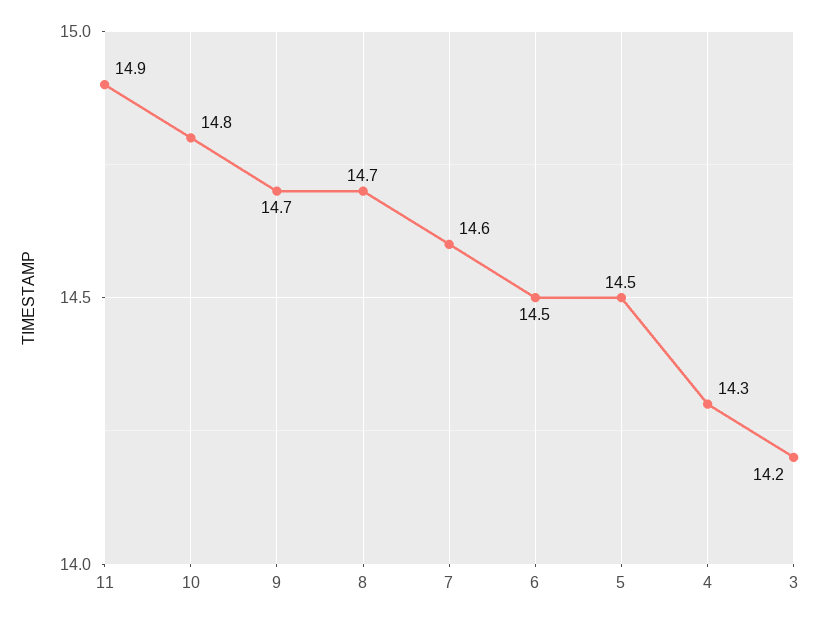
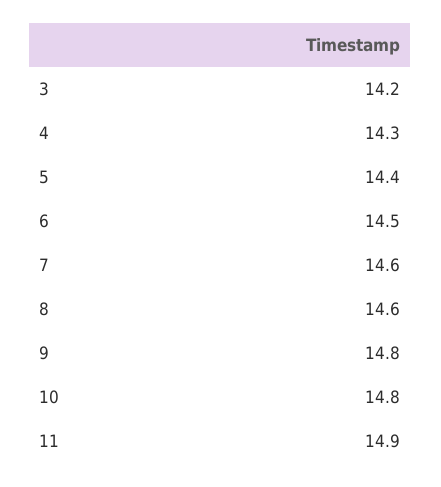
  {
    "11": 14.9,
    "10": 14.8,
-   "9": 14.7,
+   "9": 14.8,
-   "8": 14.7,
+   "8": 14.6,
    "7": 14.6,
    "6": 14.5,
-   "5": 14.5,
+   "5": 14.4,
    "4": 14.3,
    "3": 14.2
  }

